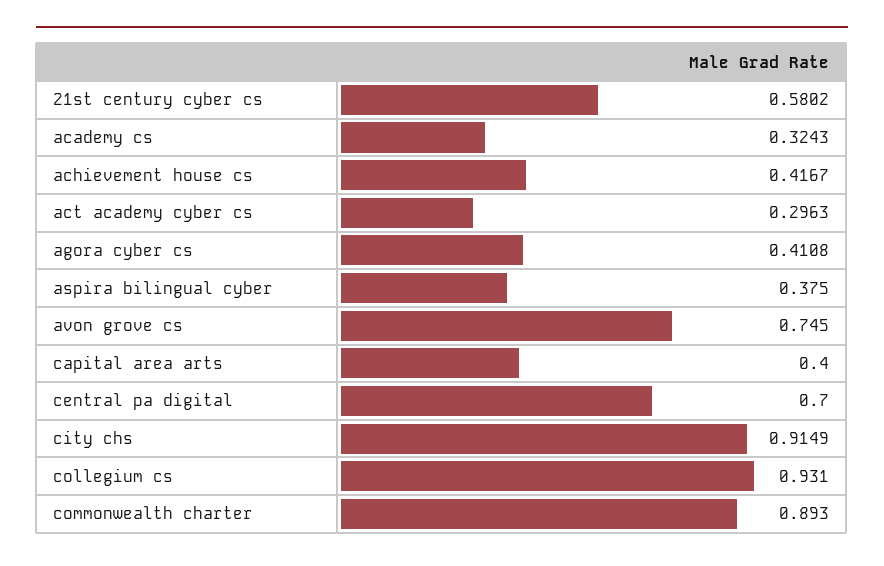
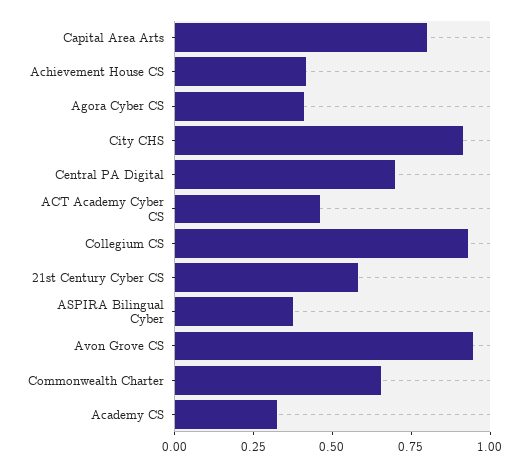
  {
    "21st century cyber cs": 0.5802,
    "academy cs": 0.3243,
    "achievement house cs": 0.4167,
-   "act academy cyber cs": 0.2963,
+   "act academy cyber cs": 0.45,
    "agora cyber cs": 0.4108,
    "aspira bilingual cyber": 0.375,
-   "avon grove cs": 0.745,
+   "avon grove cs": 0.95,
-   "capital area arts": 0.4,
+   "capital area arts": 0.8,
    "central pa digital": 0.7,
    "city chs": 0.9149,
    "collegium cs": 0.931,
-   "commonwealth charter": 0.893
+   "commonwealth charter": 0.65
  }

